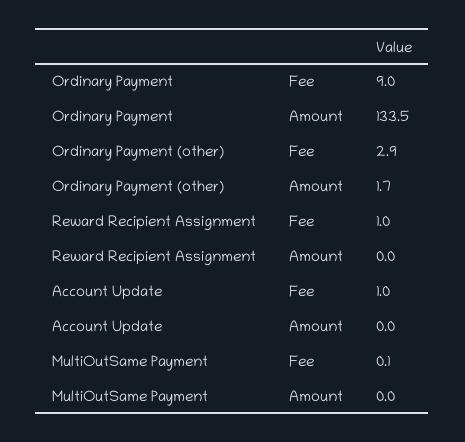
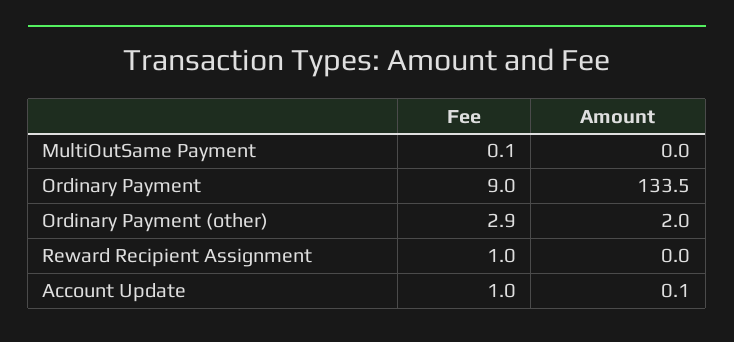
  {
    "Ordinary Payment": {
      "Fee": 9,
      "Amount": 133.5
    },
    "Ordinary Payment (other)": {
      "Fee": 2.9,
-     "Amount": 1.7
+     "Amount": 2
    },
    "Reward Recipient Assignment": {
      "Fee": 1,
      "Amount": 0
    },
    "Account Update": {
      "Fee": 1,
-     "Amount": 0
+     "Amount": 0.1
    },
    "MultiOutSame Payment": {
      "Fee": 0.1,
      "Amount": 0
    }
  }

